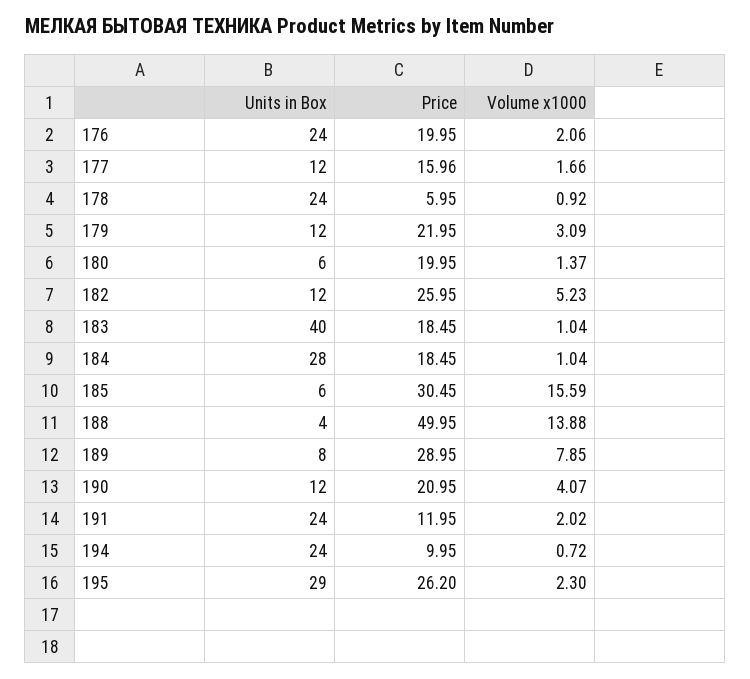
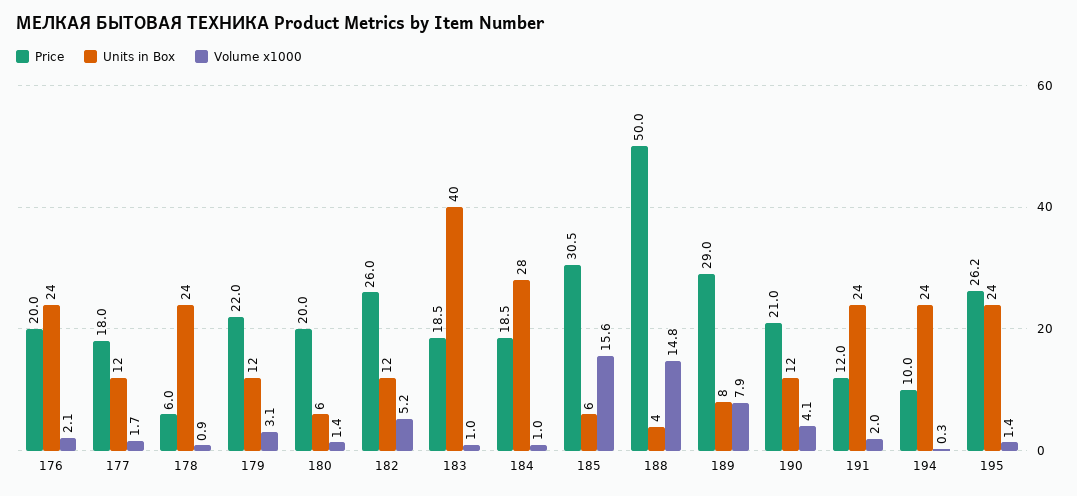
  {
    "Units in Box": {
      "176": 24,
      "177": 12,
      "178": 24,
      "179": 12,
      "180": 6,
      "182": 12,
      "183": 40,
      "184": 28,
      "185": 6,
      "188": 4,
      "189": 8,
      "190": 12,
      "191": 24,
      "194": 24,
-     "195": 29
+     "195": 24
    },
    "Price": {
      "176": 19.95,
-     "177": 15.96,
+     "177": 18,
      "178": 5.95,
      "179": 21.95,
      "180": 19.95,
      "182": 25.95,
      "183": 18.45,
      "184": 18.45,
      "185": 30.45,
      "188": 49.95,
      "189": 28.95,
      "190": 20.95,
      "191": 11.95,
      "194": 9.95,
      "195": 26.2
    },
    "Volume x1000": {
      "176": 2.06,
      "177": 1.66,
      "178": 0.92,
      "179": 3.09,
      "180": 1.37,
      "182": 5.23,
      "183": 1.04,
      "184": 1.04,
      "185": 15.59,
-     "188": 13.88,
+     "188": 14.8,
      "189": 7.85,
      "190": 4.07,
      "191": 2.02,
-     "194": 0.72,
+     "194": 0.3,
-     "195": 2.3
+     "195": 1.4
    }
  }

